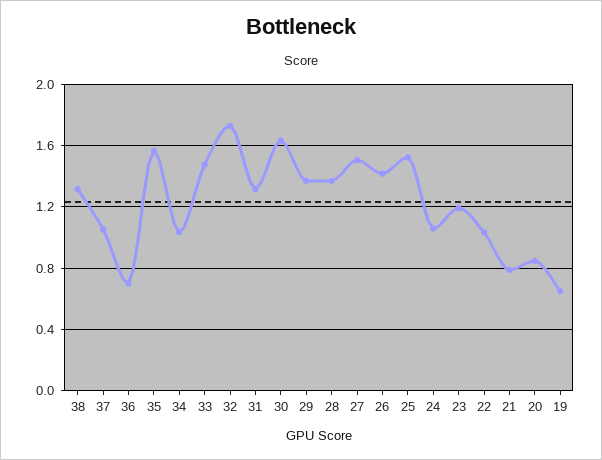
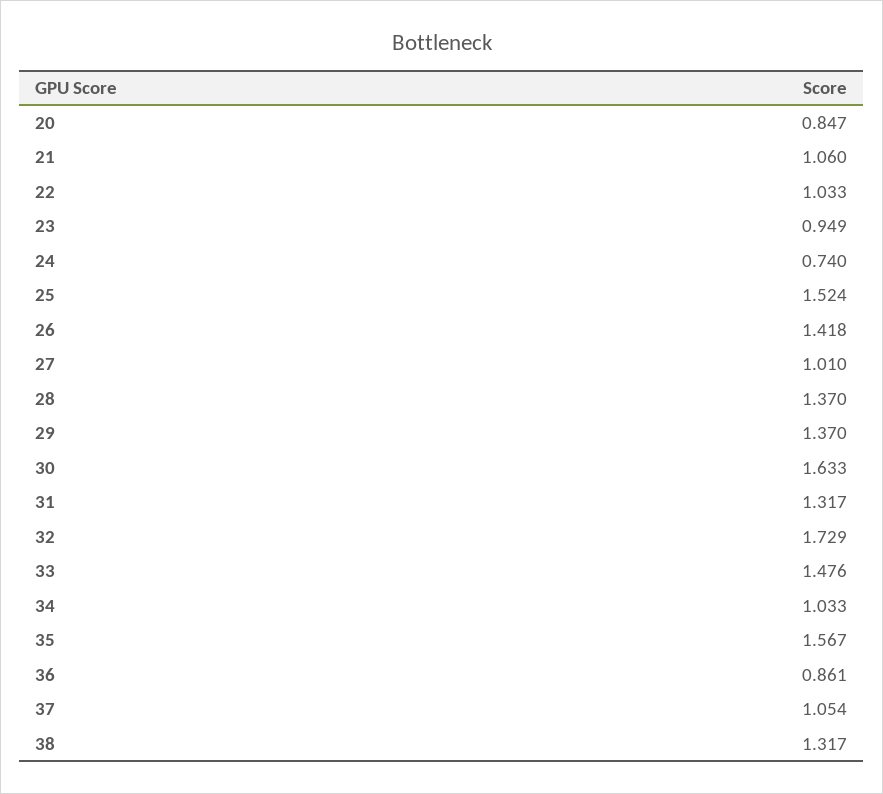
  {
    "38": 1.317,
    "37": 1.054,
-   "36": 0.7,
+   "36": 0.861,
    "35": 1.567,
    "34": 1.033,
    "33": 1.476,
    "32": 1.729,
    "31": 1.317,
    "30": 1.633,
    "29": 1.37,
    "28": 1.37,
-   "27": 1.5,
+   "27": 1.01,
    "26": 1.418,
    "25": 1.524,
-   "24": 1.05,
+   "24": 0.74,
-   "23": 1.2,
+   "23": 0.949,
    "22": 1.033,
-   "21": 0.8,
+   "21": 1.06,
-   "20": 0.847,
+   "20": 0.847
-   "19": 0.65
  }

